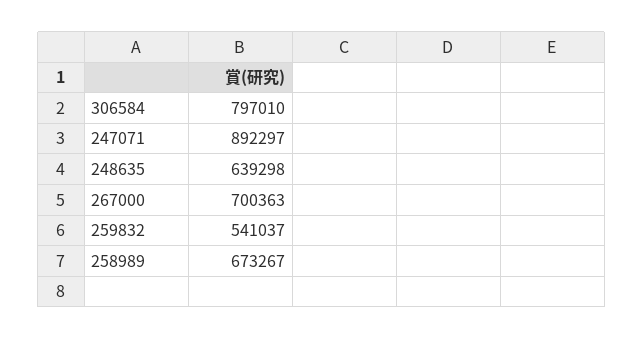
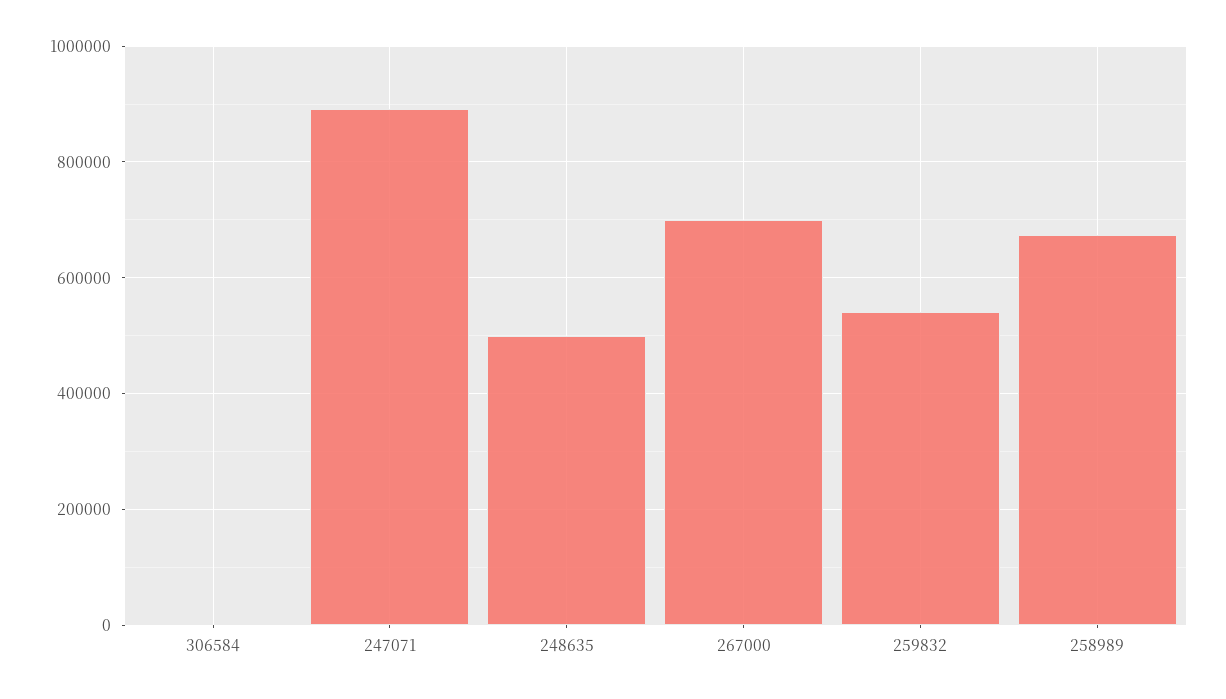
  {
-   "306584": 797010,
+   "306584": 0,
    "247071": 892297,
-   "248635": 639298,
+   "248635": 500000,
    "267000": 700363,
    "259832": 541037,
    "258989": 673267
  }

